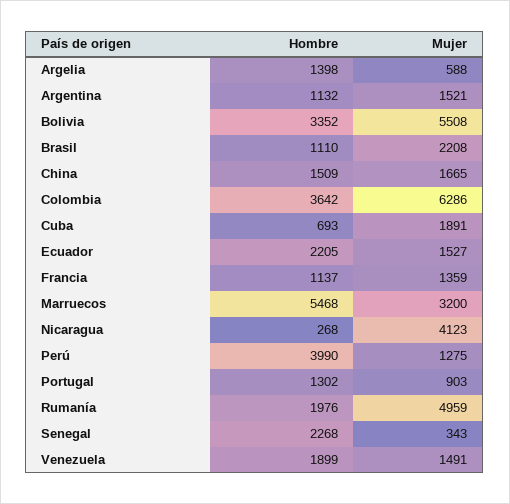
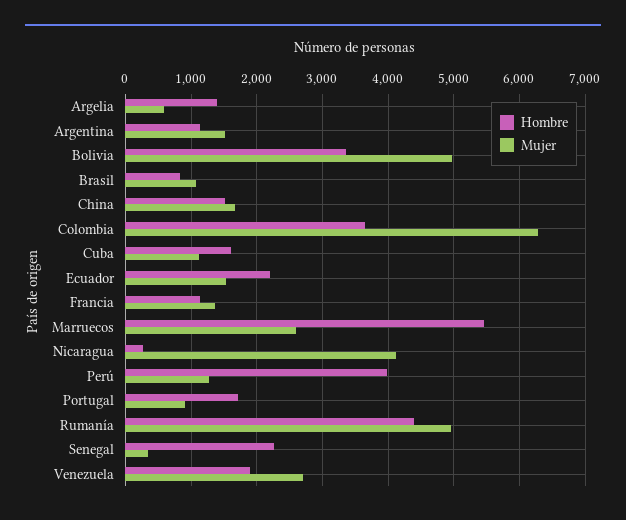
  {
    "Hombre": {
      "Argelia": 1398,
      "Argentina": 1132,
      "Bolivia": 3352,
-     "Brasil": 1110,
+     "Brasil": 800,
      "China": 1509,
      "Colombia": 3642,
-     "Cuba": 693,
+     "Cuba": 1600,
      "Ecuador": 2205,
      "Francia": 1137,
      "Marruecos": 5468,
      "Nicaragua": 268,
      "Perú": 3990,
-     "Portugal": 1302,
+     "Portugal": 1700,
-     "Rumanía": 1976,
+     "Rumanía": 4400,
      "Senegal": 2268,
      "Venezuela": 1899
    },
    "Mujer": {
      "Argelia": 588,
      "Argentina": 1521,
-     "Bolivia": 5508,
+     "Bolivia": 5000,
-     "Brasil": 2208,
+     "Brasil": 1100,
      "China": 1665,
      "Colombia": 6286,
-     "Cuba": 1891,
+     "Cuba": 1100,
      "Ecuador": 1527,
      "Francia": 1359,
-     "Marruecos": 3200,
+     "Marruecos": 2600,
      "Nicaragua": 4123,
      "Perú": 1275,
      "Portugal": 903,
      "Rumanía": 4959,
      "Senegal": 343,
-     "Venezuela": 1491
+     "Venezuela": 2700
    }
  }

